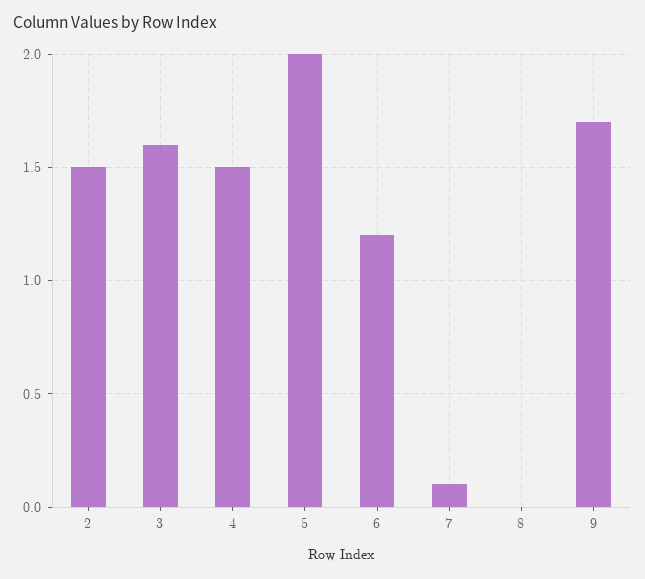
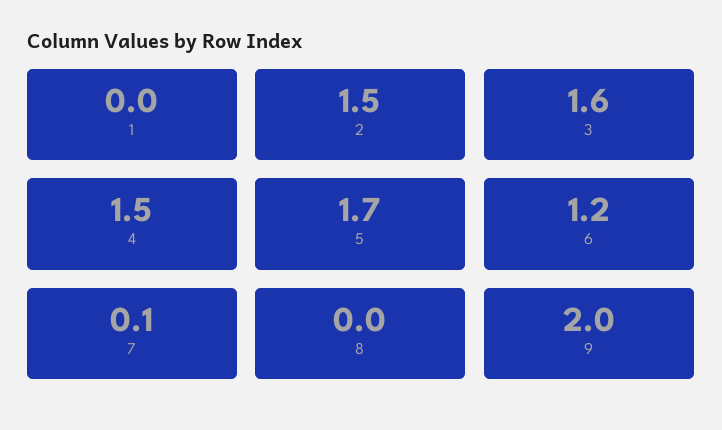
  {
    "2": 1.5,
    "3": 1.6,
    "4": 1.5,
-   "5": 2,
+   "5": 1.7,
    "6": 1.2,
    "7": 0.1,
    "8": 0,
-   "9": 1.7
+   "9": 2,
+   "1": 0
  }

